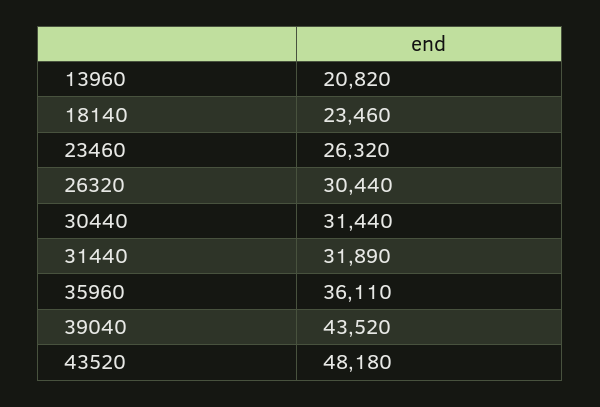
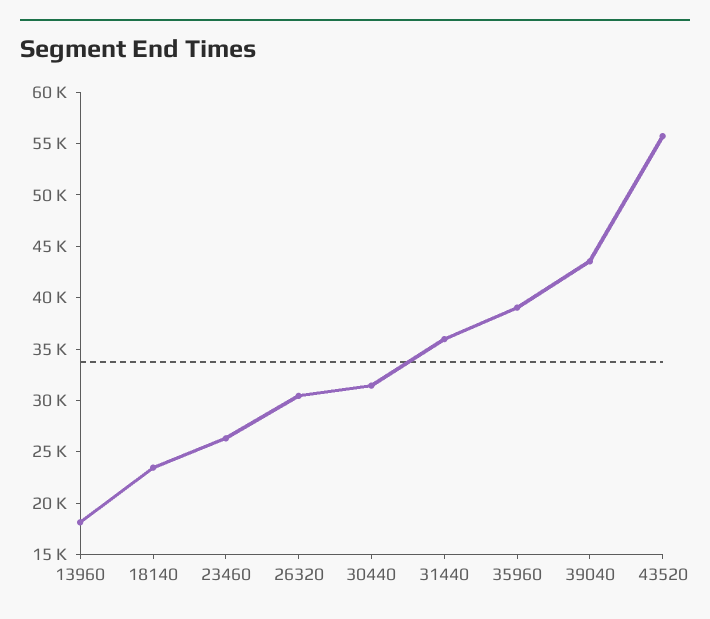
  {
-   "13960": 20820,
+   "13960": 18000,
    "18140": 23460,
    "23460": 26320,
    "26320": 30440,
    "30440": 31440,
-   "31440": 31890,
+   "31440": 36000,
-   "35960": 36110,
+   "35960": 39000,
    "39040": 43520,
-   "43520": 48180
+   "43520": 56000
  }

